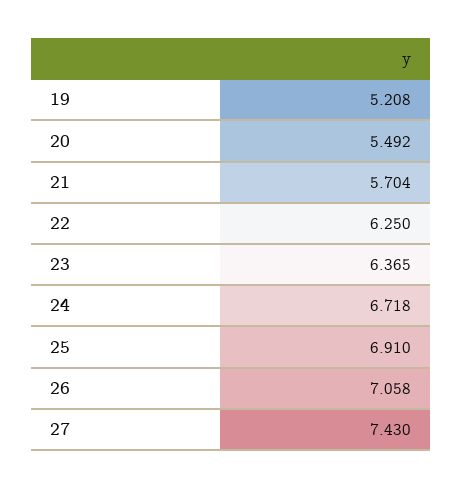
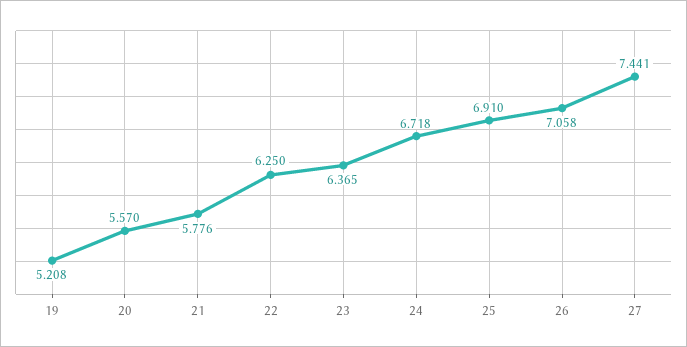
  {
    "19": 5.208,
-   "20": 5.492,
+   "20": 5.57,
-   "21": 5.704,
+   "21": 5.776,
    "22": 6.25,
    "23": 6.365,
    "24": 6.718,
    "25": 6.91,
    "26": 7.058,
-   "27": 7.43
+   "27": 7.441
  }

